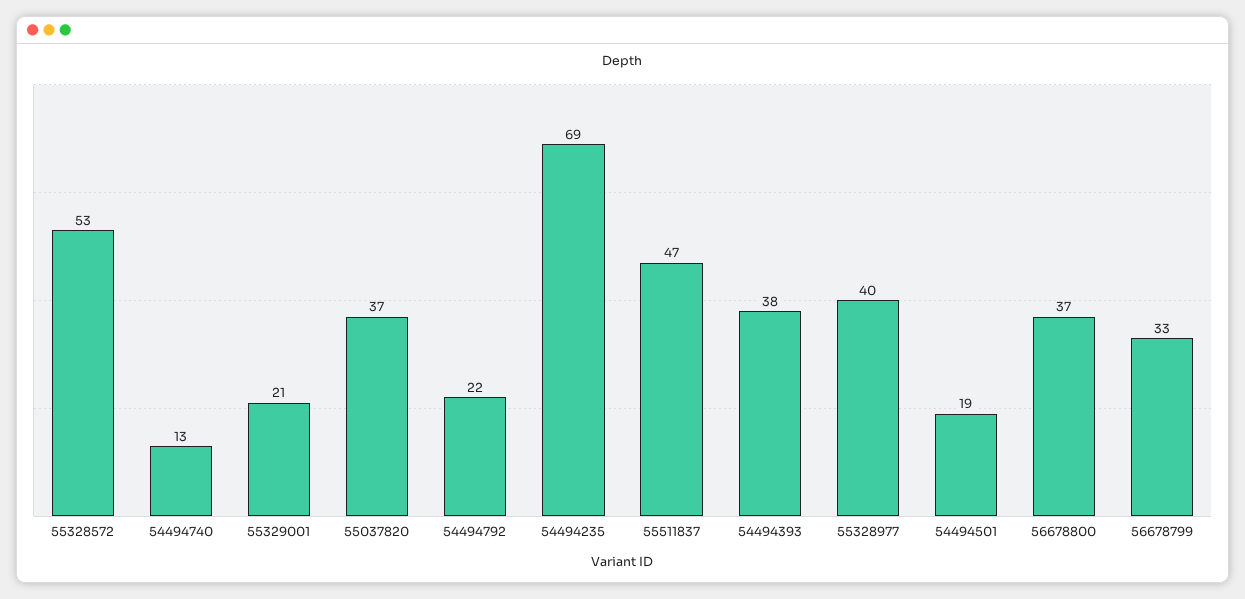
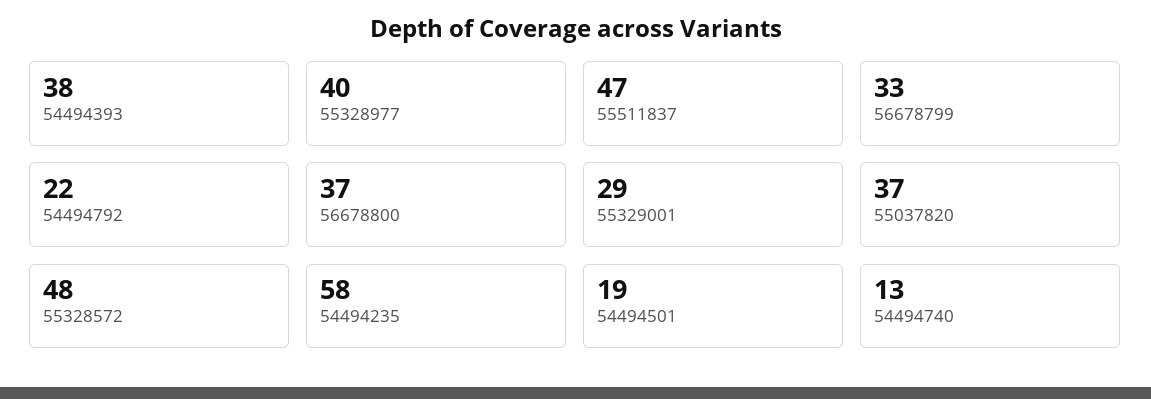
  {
-   "55328572": 53,
+   "55328572": 48,
    "54494740": 13,
-   "55329001": 21,
+   "55329001": 29,
    "55037820": 37,
    "54494792": 22,
-   "54494235": 69,
+   "54494235": 58,
    "55511837": 47,
    "54494393": 38,
    "55328977": 40,
    "54494501": 19,
    "56678800": 37,
    "56678799": 33
  }

